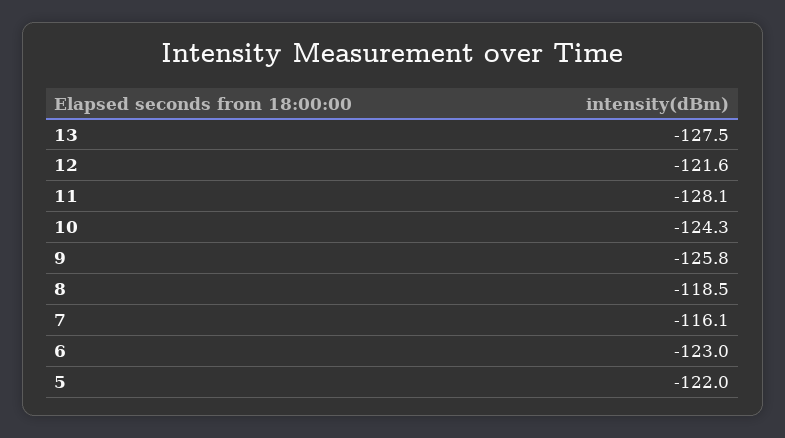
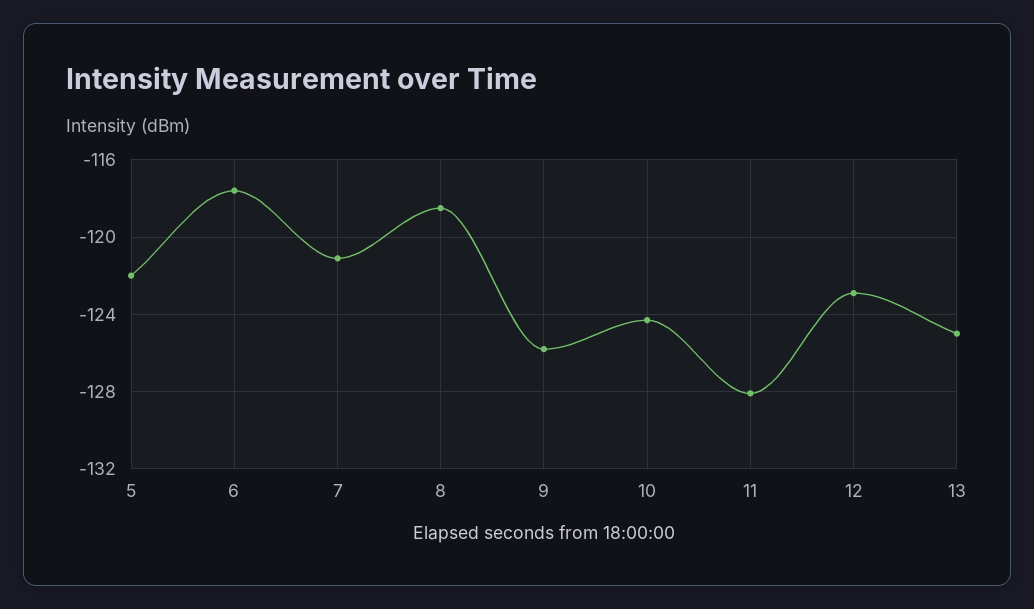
  {
-   "13": -127.5,
+   "13": -125,
-   "12": -121.6,
+   "12": -123,
    "11": -128.1,
    "10": -124.3,
    "9": -125.8,
    "8": -118.5,
-   "7": -116.1,
+   "7": -121,
-   "6": -123,
+   "6": -117.5,
    "5": -122
  }

